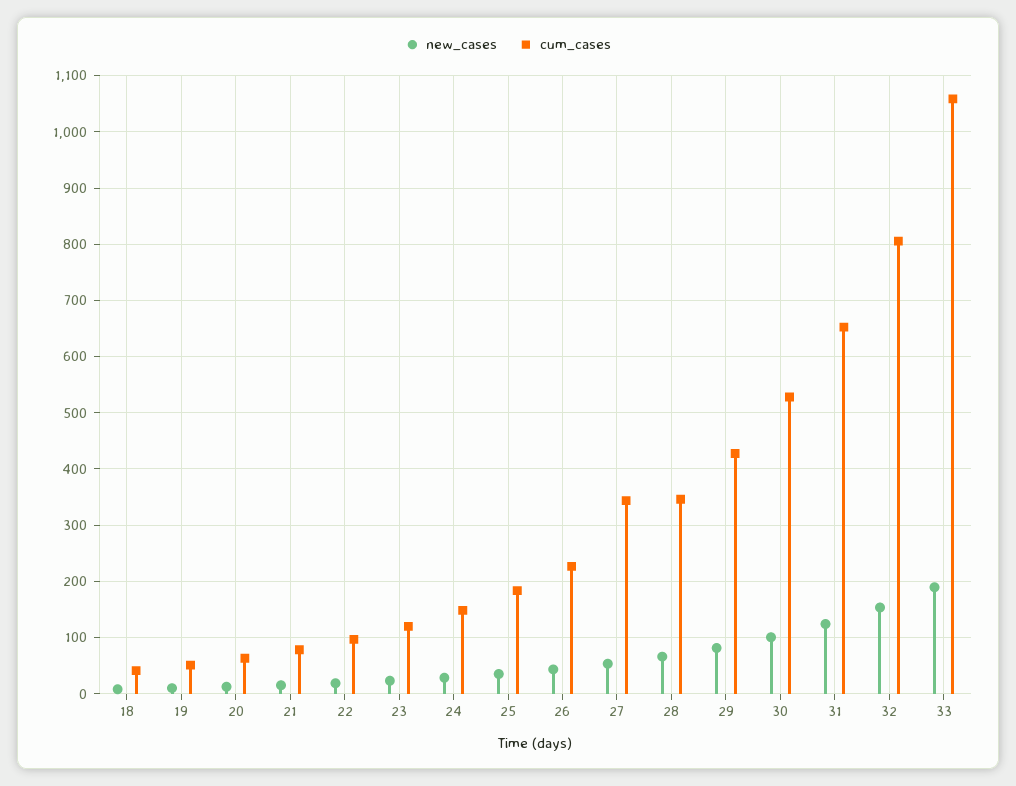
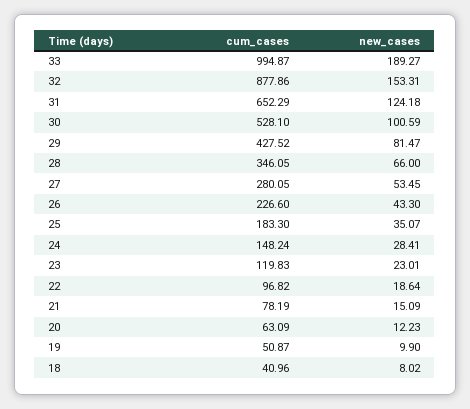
  {
    "new_cases": {
      "18": 8.02,
      "19": 9.9,
      "20": 12.23,
      "21": 15.09,
      "22": 18.64,
      "23": 23.01,
      "24": 28.41,
      "25": 35.07,
      "26": 43.3,
      "27": 53.45,
      "28": 66,
      "29": 81.47,
      "30": 100.59,
      "31": 124.18,
      "32": 153.31,
      "33": 189.27
    },
    "cum_cases": {
      "18": 40.96,
      "19": 50.87,
      "20": 63.09,
      "21": 78.19,
      "22": 96.82,
      "23": 119.83,
      "24": 148.24,
      "25": 183.3,
      "26": 226.6,
-     "27": 340,
+     "27": 280.05,
      "28": 346.05,
      "29": 427.52,
      "30": 528.1,
      "31": 652.29,
-     "32": 800,
+     "32": 877.86,
-     "33": 1060
+     "33": 994.87
    }
  }

